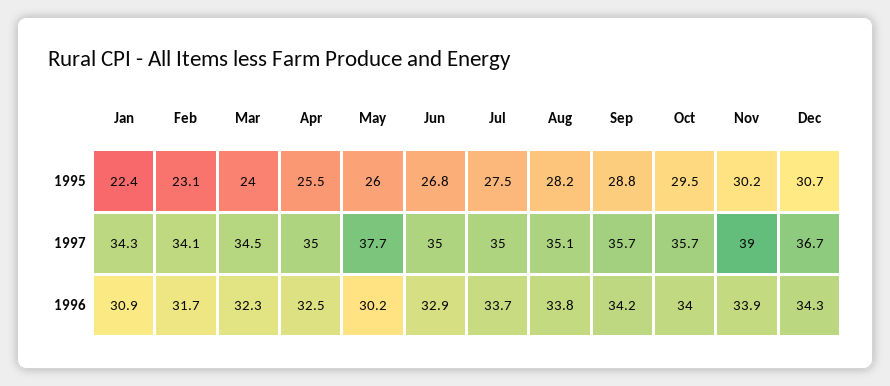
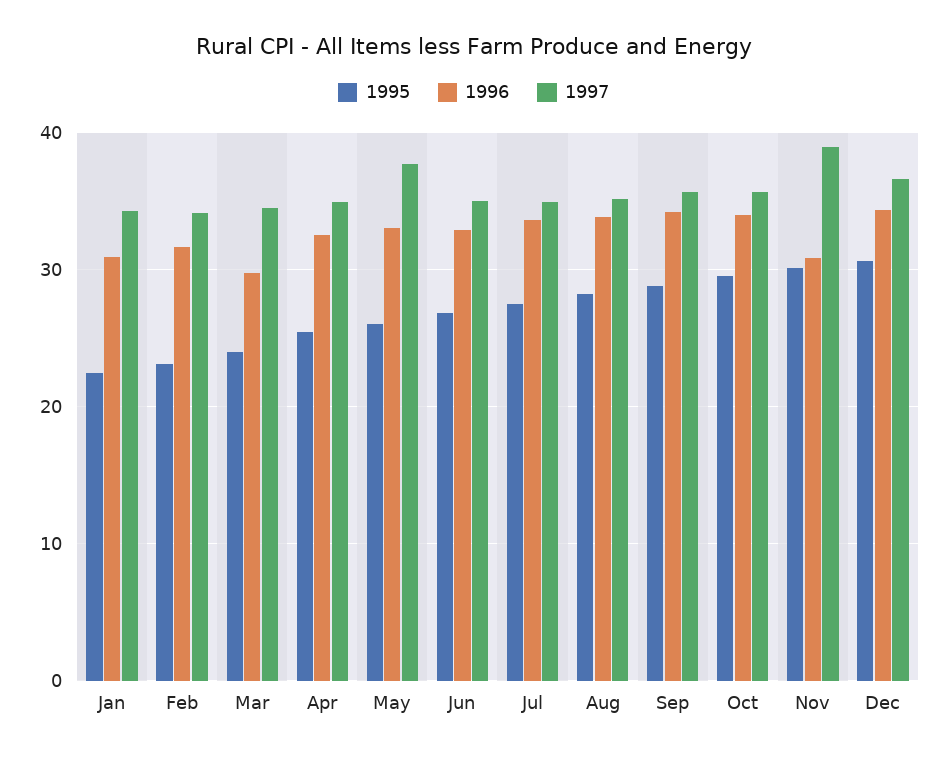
  {
    "1995": {
      "Jan": 22.4,
      "Feb": 23.1,
      "Mar": 24,
      "Apr": 25.5,
      "May": 26,
      "Jun": 26.8,
      "Jul": 27.5,
      "Aug": 28.2,
      "Sep": 28.8,
      "Oct": 29.5,
      "Nov": 30.2,
      "Dec": 30.7
    },
    "1997": {
      "Jan": 34.3,
      "Feb": 34.1,
      "Mar": 34.5,
      "Apr": 35,
      "May": 37.7,
      "Jun": 35,
      "Jul": 35,
      "Aug": 35.1,
      "Sep": 35.7,
      "Oct": 35.7,
      "Nov": 39,
      "Dec": 36.7
    },
    "1996": {
      "Jan": 30.9,
      "Feb": 31.7,
-     "Mar": 32.3,
+     "Mar": 30,
      "Apr": 32.5,
-     "May": 30.2,
+     "May": 33,
      "Jun": 32.9,
      "Jul": 33.7,
      "Aug": 33.8,
      "Sep": 34.2,
      "Oct": 34,
-     "Nov": 33.9,
+     "Nov": 31,
      "Dec": 34.3
    }
  }

